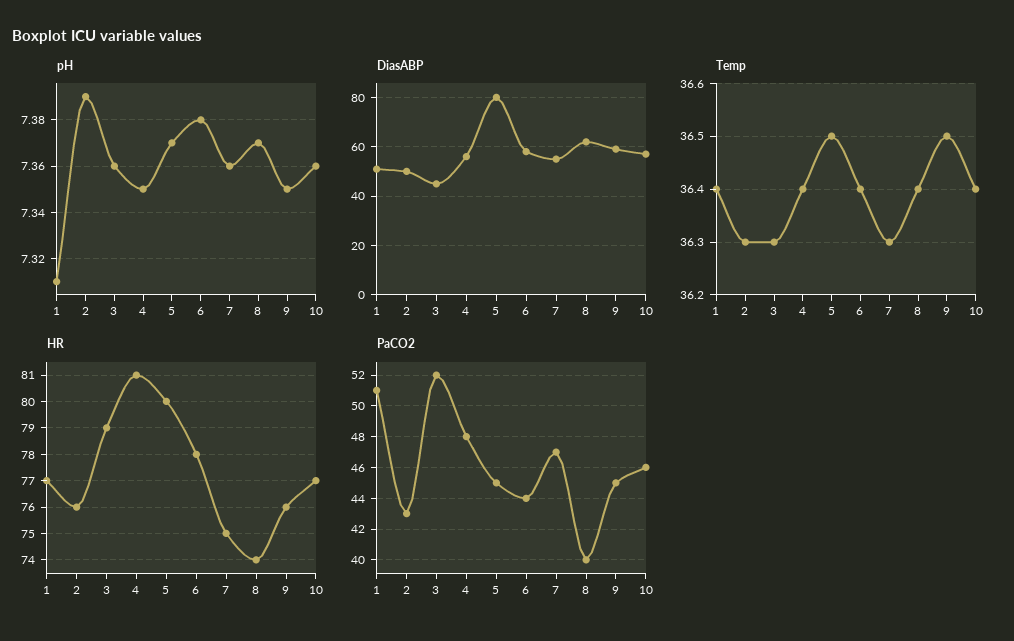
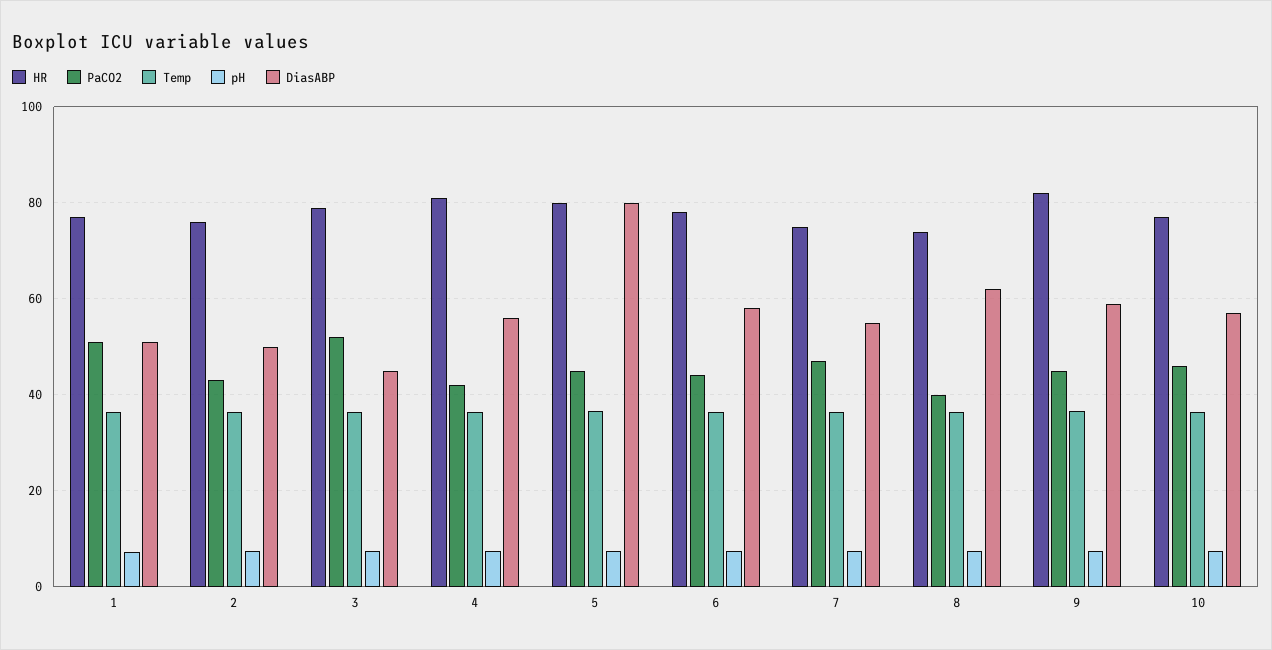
  {
    "pH": {
      "1": 7.31,
      "2": 7.39,
      "3": 7.36,
      "4": 7.35,
      "5": 7.37,
      "6": 7.38,
      "7": 7.36,
      "8": 7.37,
      "9": 7.35,
      "10": 7.36
    },
    "DiasABP": {
      "1": 52,
      "2": 50,
      "3": 46,
      "4": 56,
      "5": 80,
      "6": 58,
      "7": 56,
      "8": 62,
      "9": 60,
      "10": 58
    },
    "Temp": {
      "1": 36.4,
      "2": 36.3,
      "3": 36.3,
      "4": 36.4,
      "5": 36.5,
      "6": 36.4,
      "7": 36.3,
      "8": 36.4,
      "9": 36.5,
      "10": 36.4
    },
    "HR": {
      "1": 77,
      "2": 76,
      "3": 79,
      "4": 81,
      "5": 80,
      "6": 78,
      "7": 75,
      "8": 74,
-     "9": 76,
+     "9": 82,
      "10": 77
    },
    "PaCO2": {
      "1": 51,
      "2": 43,
      "3": 52,
-     "4": 48,
+     "4": 42,
      "5": 45,
      "6": 44,
      "7": 47,
      "8": 40,
      "9": 45,
      "10": 46
    }
  }

